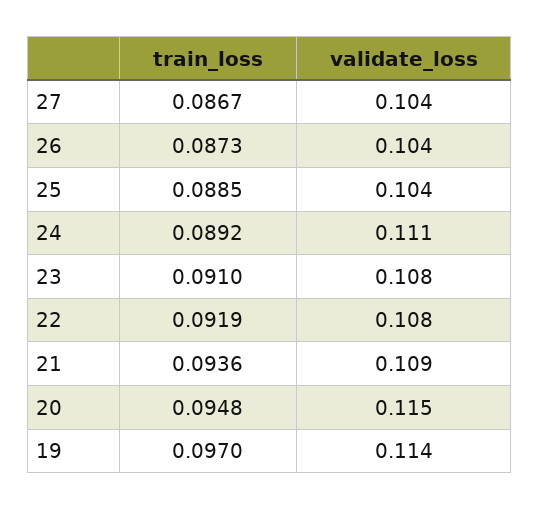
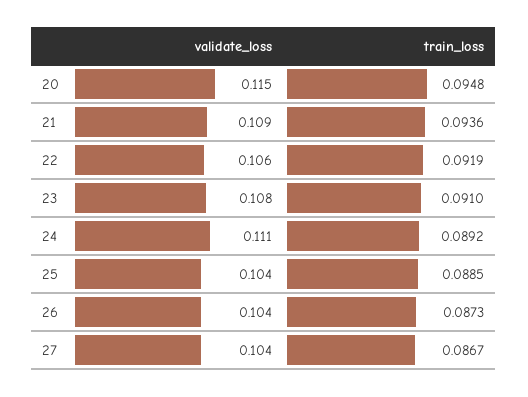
  {
    "train_loss": {
      "27": 0.0867,
      "26": 0.0873,
      "25": 0.0885,
      "24": 0.0892,
      "23": 0.091,
      "22": 0.0919,
      "21": 0.0936,
-     "20": 0.0948,
+     "20": 0.0948
-     "19": 0.097
    },
    "validate_loss": {
      "27": 0.104,
      "26": 0.104,
      "25": 0.104,
      "24": 0.111,
      "23": 0.108,
-     "22": 0.108,
+     "22": 0.106,
      "21": 0.109,
-     "20": 0.115,
+     "20": 0.115
-     "19": 0.114
    }
  }

